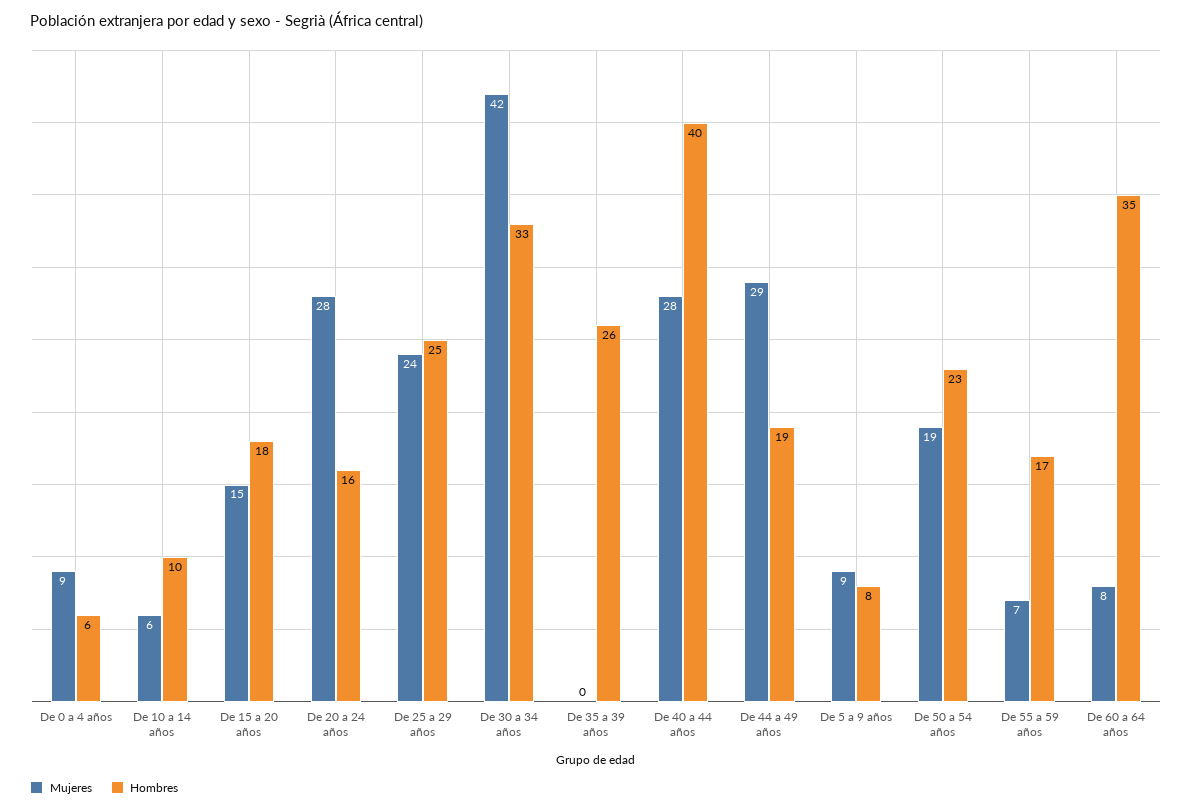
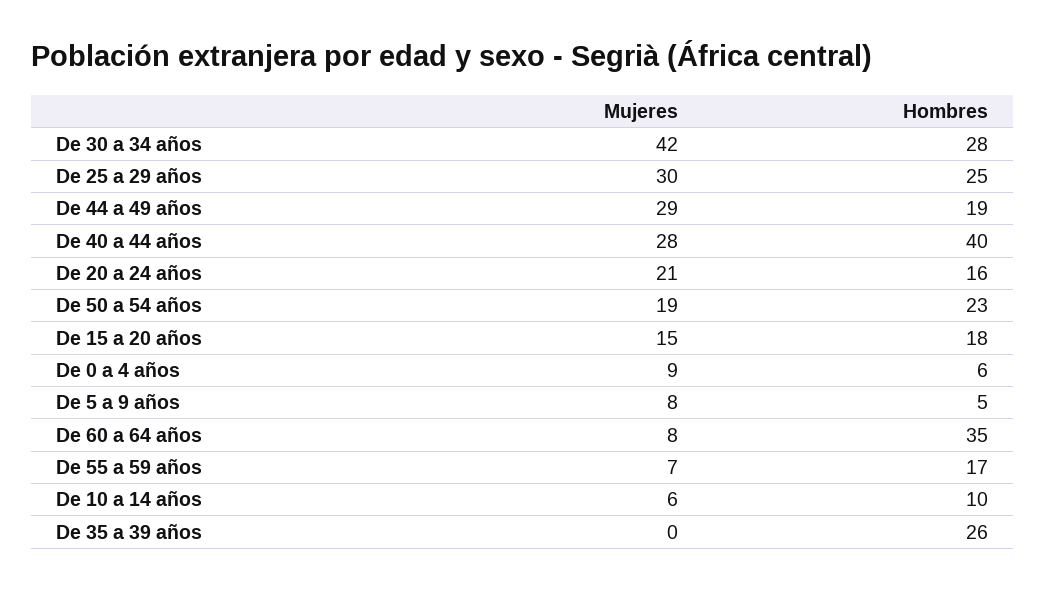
  {
    "Mujeres": {
      "De 0 a 4 años": 9,
      "De 10 a 14 años": 6,
      "De 15 a 20 años": 15,
-     "De 20 a 24 años": 28,
+     "De 20 a 24 años": 21,
-     "De 25 a 29 años": 24,
+     "De 25 a 29 años": 30,
      "De 30 a 34 años": 42,
      "De 35 a 39 años": 0,
      "De 40 a 44 años": 28,
      "De 44 a 49 años": 29,
-     "De 5 a 9 años": 9,
+     "De 5 a 9 años": 8,
      "De 50 a 54 años": 19,
      "De 55 a 59 años": 7,
      "De 60 a 64 años": 8
    },
    "Hombres": {
      "De 0 a 4 años": 6,
      "De 10 a 14 años": 10,
      "De 15 a 20 años": 18,
      "De 20 a 24 años": 16,
      "De 25 a 29 años": 25,
-     "De 30 a 34 años": 33,
+     "De 30 a 34 años": 28,
      "De 35 a 39 años": 26,
      "De 40 a 44 años": 40,
      "De 44 a 49 años": 19,
-     "De 5 a 9 años": 8,
+     "De 5 a 9 años": 5,
      "De 50 a 54 años": 23,
      "De 55 a 59 años": 17,
      "De 60 a 64 años": 35
    }
  }

